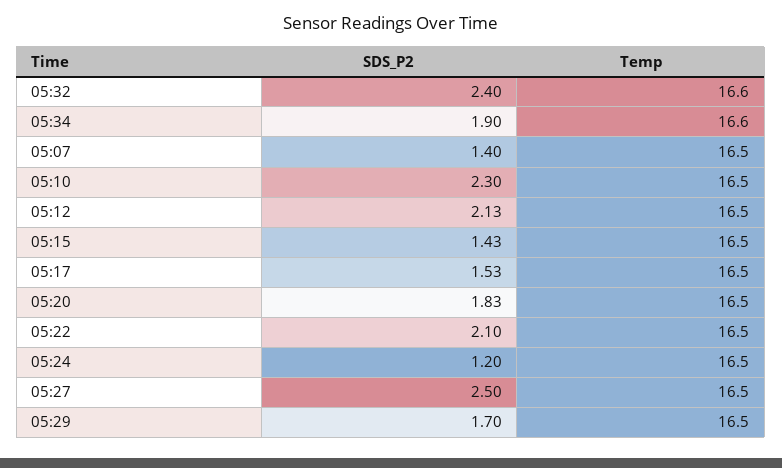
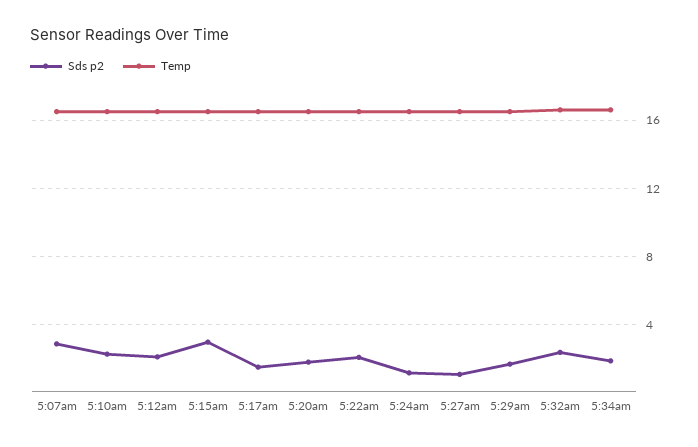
  {
    "SDS_P2": {
      "05:32": 2.4,
      "05:34": 1.9,
-     "05:07": 1.4,
+     "05:07": 3,
      "05:10": 2.3,
      "05:12": 2.13,
-     "05:15": 1.43,
+     "05:15": 3,
      "05:17": 1.53,
      "05:20": 1.83,
      "05:22": 2.1,
      "05:24": 1.2,
-     "05:27": 2.5,
+     "05:27": 1,
      "05:29": 1.7
    },
    "Temp": {
      "05:32": 16.6,
      "05:34": 16.6,
      "05:07": 16.5,
      "05:10": 16.5,
      "05:12": 16.5,
      "05:15": 16.5,
      "05:17": 16.5,
      "05:20": 16.5,
      "05:22": 16.5,
      "05:24": 16.5,
      "05:27": 16.5,
      "05:29": 16.5
    }
  }

